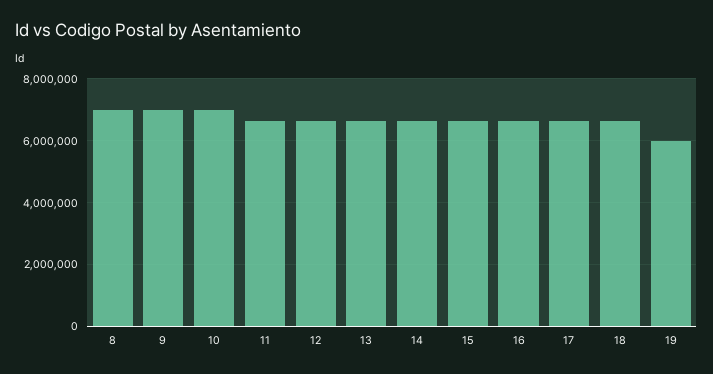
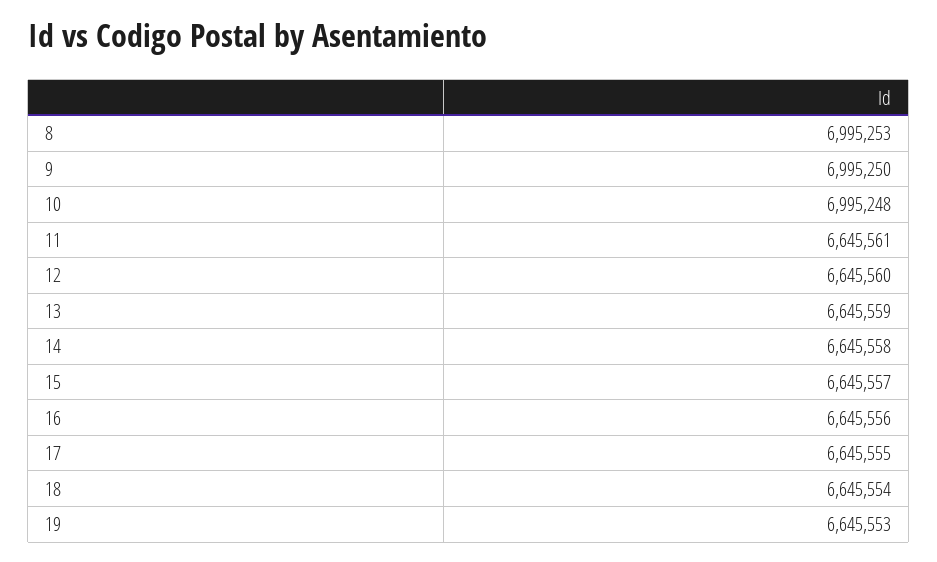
  {
    "8": 6995253,
    "9": 6995250,
    "10": 6995248,
    "11": 6645561,
    "12": 6645560,
    "13": 6645559,
    "14": 6645558,
    "15": 6645557,
    "16": 6645556,
    "17": 6645555,
    "18": 6645554,
-   "19": 6000000
+   "19": 6645553
  }

